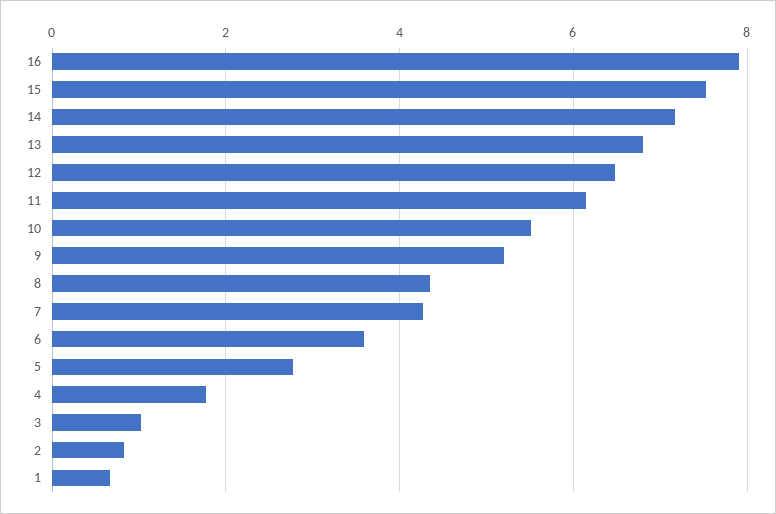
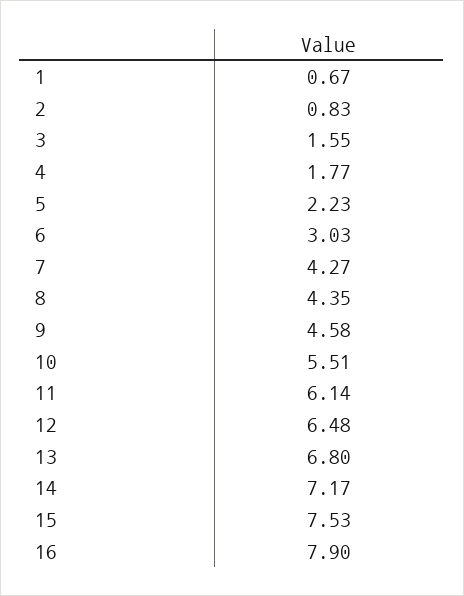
  {
    "16": 7.9,
    "15": 7.53,
    "14": 7.17,
    "13": 6.8,
    "12": 6.48,
    "11": 6.14,
    "10": 5.51,
-   "9": 5.2,
+   "9": 4.58,
    "8": 4.35,
    "7": 4.27,
-   "6": 3.6,
+   "6": 3.03,
-   "5": 2.8,
+   "5": 2.23,
    "4": 1.77,
-   "3": 1,
+   "3": 1.55,
    "2": 0.83,
    "1": 0.67
  }

